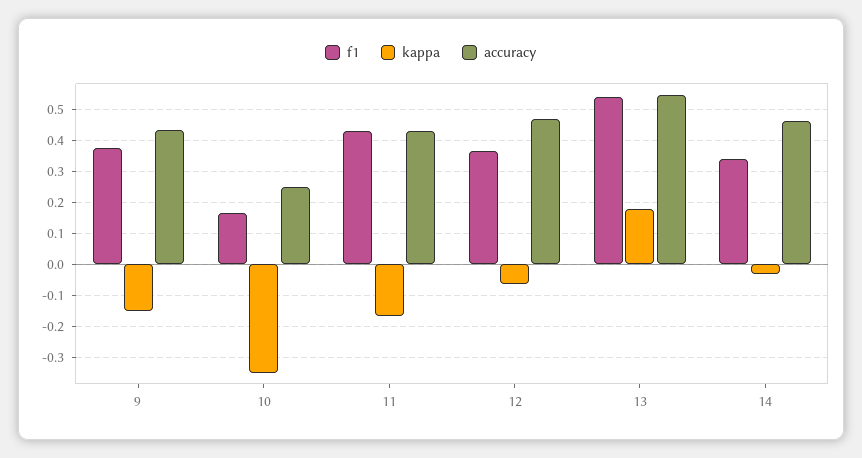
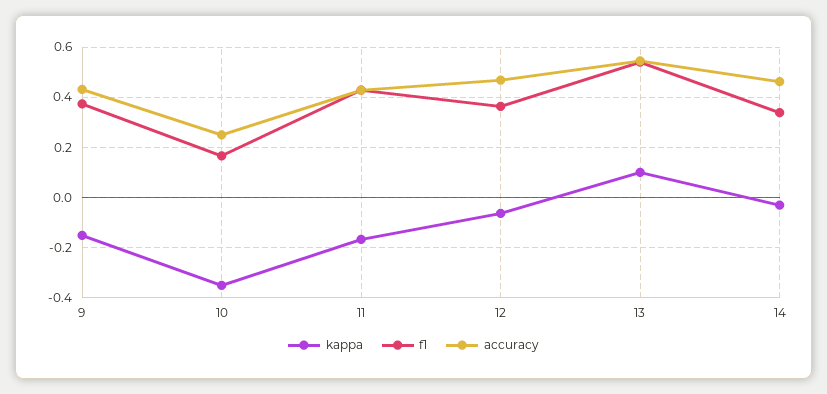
  {
    "f1": {
      "9": 0.38,
      "10": 0.16,
      "11": 0.42,
      "12": 0.36,
      "13": 0.54,
      "14": 0.34
    },
    "kappa": {
      "9": -0.16,
      "10": -0.36,
      "11": -0.16,
      "12": -0.06,
-     "13": 0.18,
+     "13": 0.1,
      "14": -0.02
    },
    "accuracy": {
      "9": 0.44,
      "10": 0.26,
      "11": 0.42,
      "12": 0.46,
      "13": 0.54,
      "14": 0.46
    }
  }

